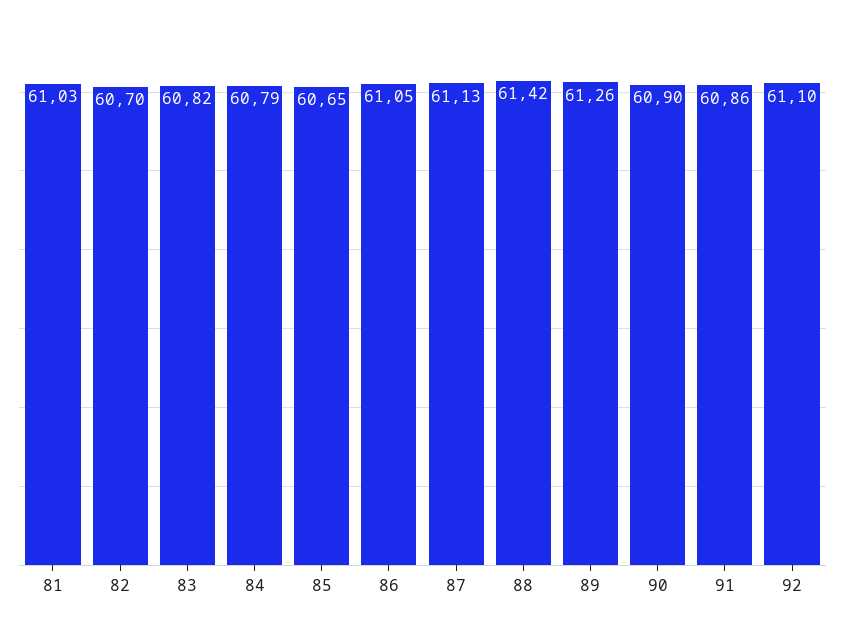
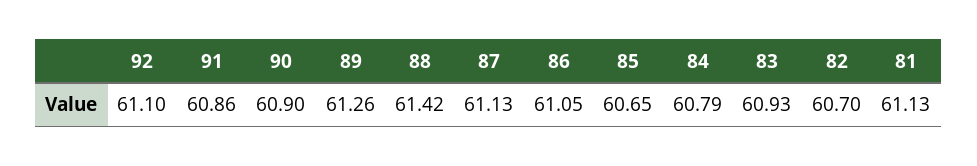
  {
-   "81": 61.03,
+   "81": 61.13,
    "82": 60.7,
-   "83": 60.82,
+   "83": 60.93,
    "84": 60.79,
    "85": 60.65,
    "86": 61.05,
    "87": 61.13,
    "88": 61.42,
    "89": 61.26,
    "90": 60.9,
    "91": 60.86,
    "92": 61.1
  }

